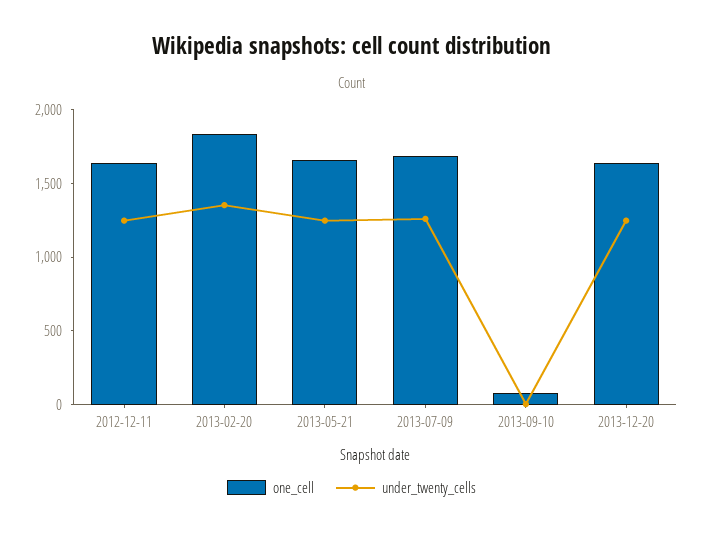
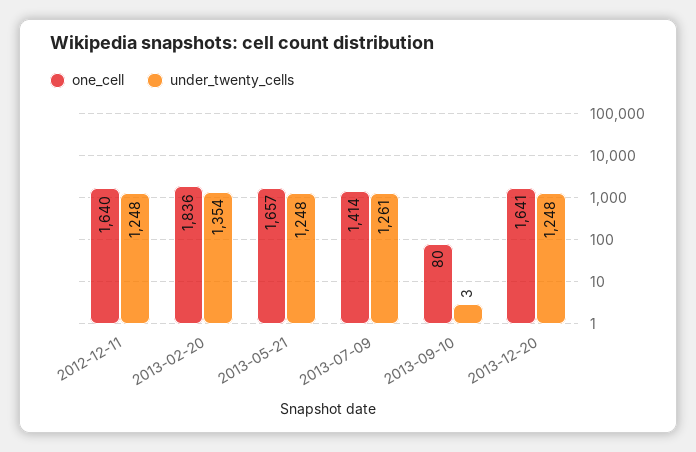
  {
    "one_cell": {
      "2012-12-11": 1640,
      "2013-02-20": 1836,
      "2013-05-21": 1657,
-     "2013-07-09": 1700,
+     "2013-07-09": 1414,
      "2013-09-10": 80,
      "2013-12-20": 1641
    },
    "under_twenty_cells": {
      "2012-12-11": 1248,
      "2013-02-20": 1354,
      "2013-05-21": 1248,
      "2013-07-09": 1261,
      "2013-09-10": 3,
      "2013-12-20": 1248
    }
  }

